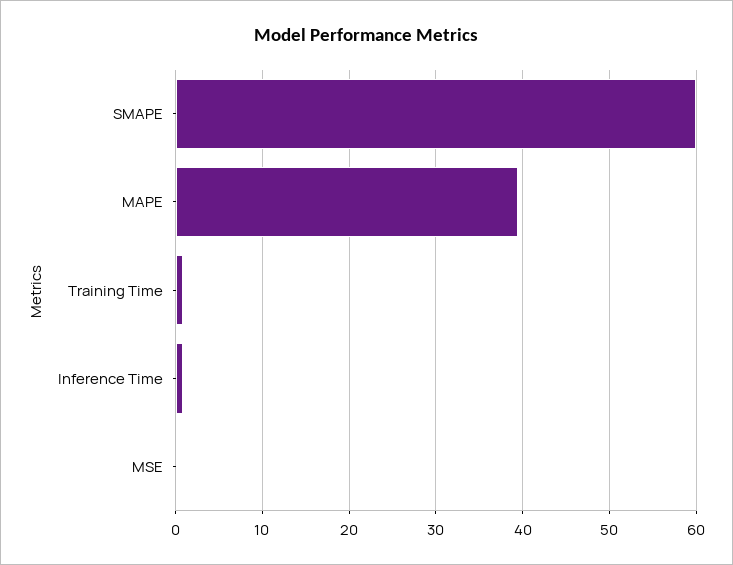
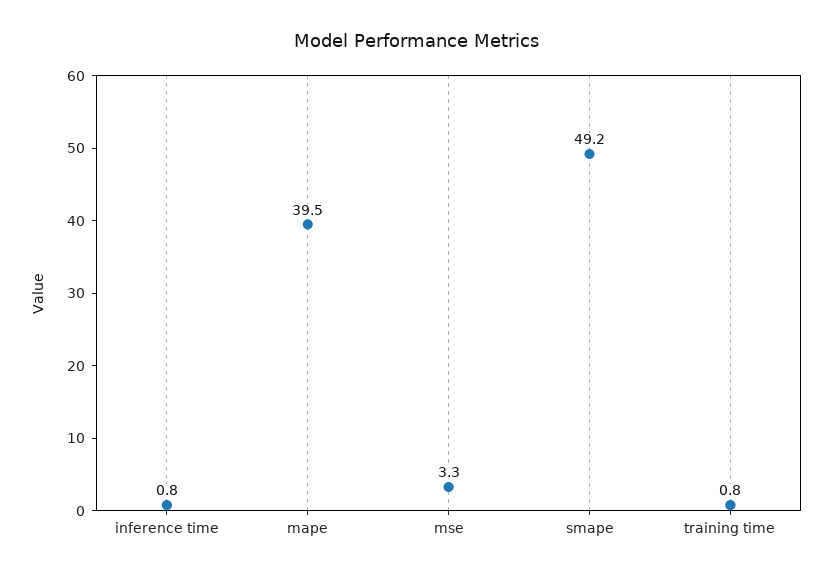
  {
-   "SMAPE": 60,
+   "SMAPE": 49.2,
    "MAPE": 39.5,
    "Training Time": 0.8,
    "Inference Time": 0.8,
-   "MSE": 0
+   "MSE": 3.3
  }

